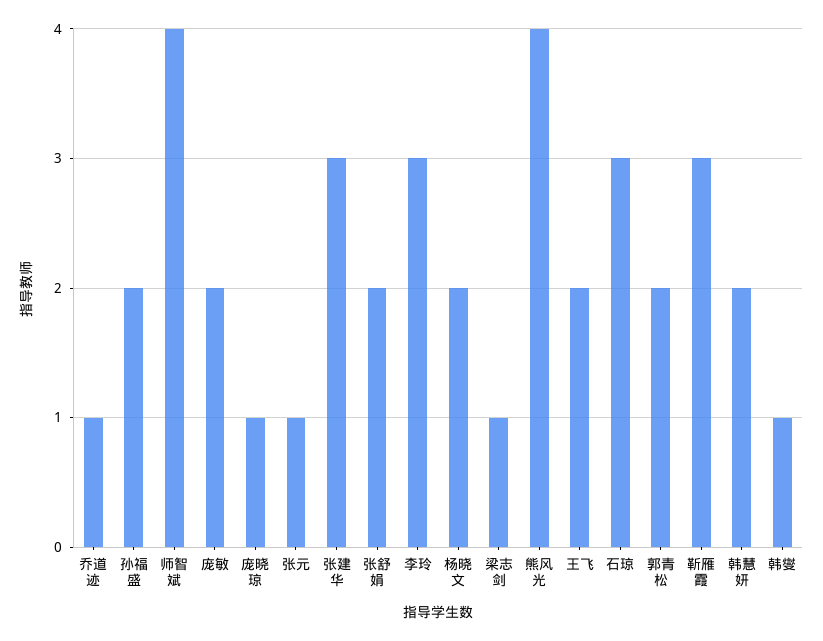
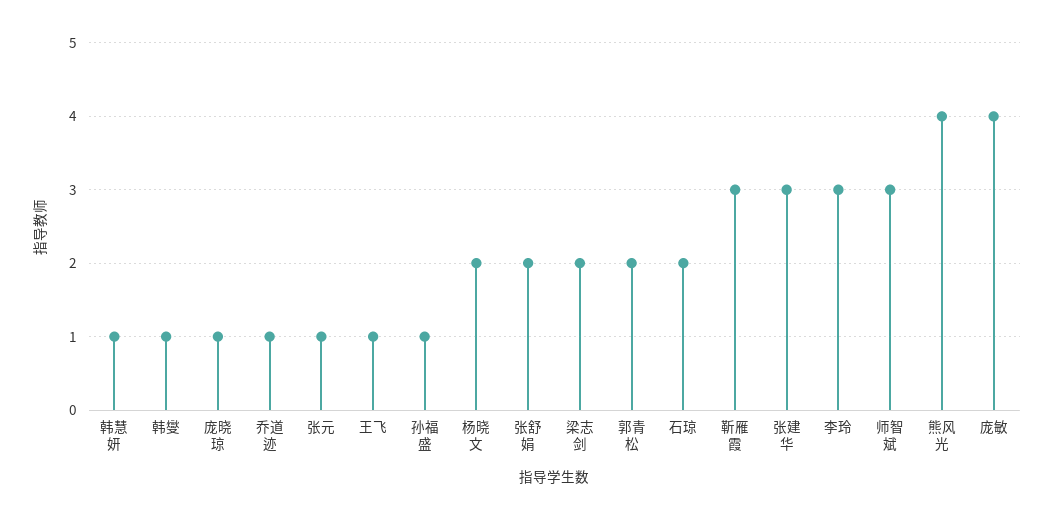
  {
    "乔道迹": 1,
-   "孙福盛": 2,
+   "孙福盛": 1,
-   "师智斌": 4,
+   "师智斌": 3,
-   "庞敏": 2,
+   "庞敏": 4,
    "庞晓琼": 1,
    "张元": 1,
    "张建华": 3,
    "张舒娟": 2,
    "李玲": 3,
    "杨晓文": 2,
-   "梁志剑": 1,
+   "梁志剑": 2,
    "熊风光": 4,
-   "王飞": 2,
+   "王飞": 1,
-   "石琼": 3,
+   "石琼": 2,
    "郭青松": 2,
    "靳雁霞": 3,
-   "韩慧妍": 2,
+   "韩慧妍": 1,
    "韩燮": 1
  }

